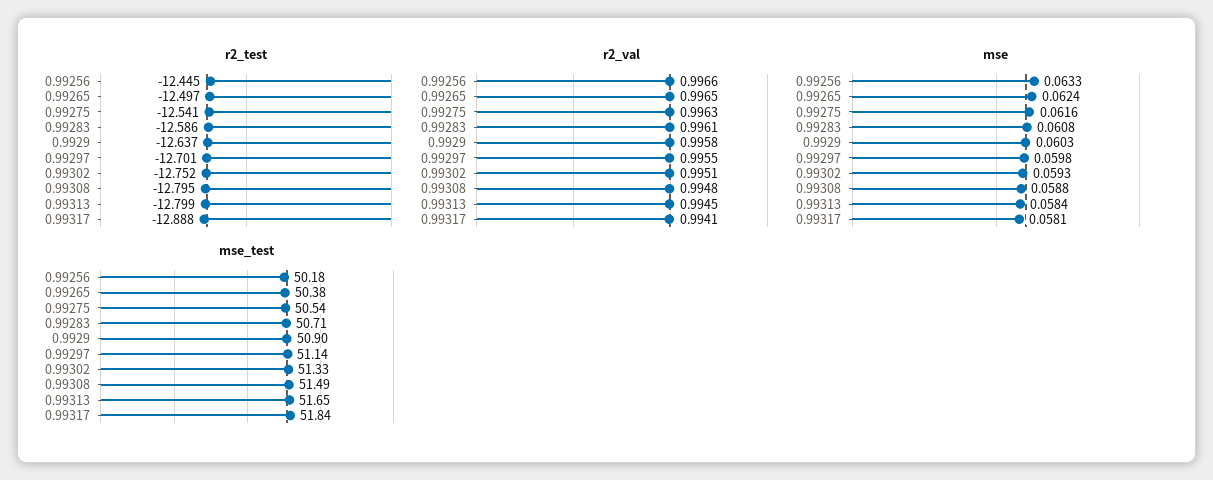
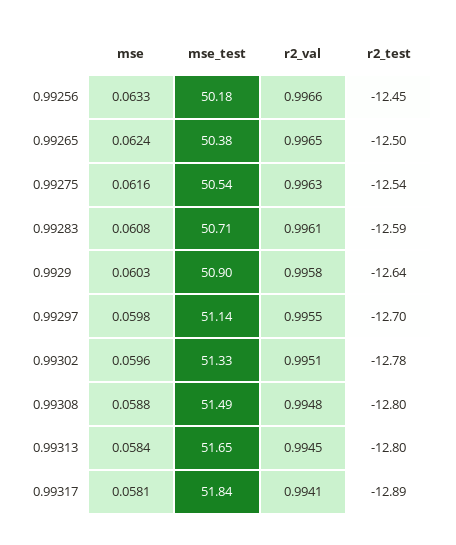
  {
    "r2_test": {
      "0.99256": -12.445,
      "0.99265": -12.497,
      "0.99275": -12.541,
      "0.99283": -12.586,
      "0.9929": -12.637,
      "0.99297": -12.701,
-     "0.99302": -12.752,
+     "0.99302": -12.78,
      "0.99308": -12.795,
      "0.99313": -12.799,
      "0.99317": -12.888
    },
    "r2_val": {
      "0.99256": 0.9966,
      "0.99265": 0.9965,
      "0.99275": 0.9963,
      "0.99283": 0.9961,
      "0.9929": 0.9958,
      "0.99297": 0.9955,
      "0.99302": 0.9951,
      "0.99308": 0.9948,
      "0.99313": 0.9945,
      "0.99317": 0.9941
    },
    "mse": {
      "0.99256": 0.0633,
      "0.99265": 0.0624,
      "0.99275": 0.0616,
      "0.99283": 0.0608,
      "0.9929": 0.0603,
      "0.99297": 0.0598,
-     "0.99302": 0.0593,
+     "0.99302": 0.0596,
      "0.99308": 0.0588,
      "0.99313": 0.0584,
      "0.99317": 0.0581
    },
    "mse_test": {
      "0.99256": 50.18,
      "0.99265": 50.38,
      "0.99275": 50.54,
      "0.99283": 50.71,
      "0.9929": 50.9,
      "0.99297": 51.14,
      "0.99302": 51.33,
      "0.99308": 51.49,
      "0.99313": 51.65,
      "0.99317": 51.84
    }
  }

